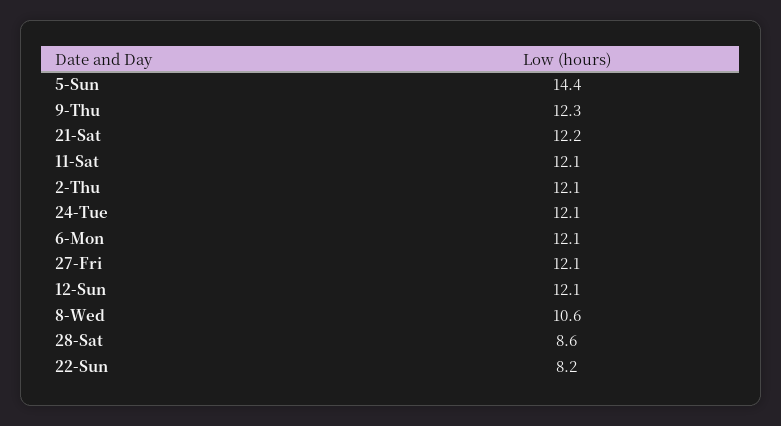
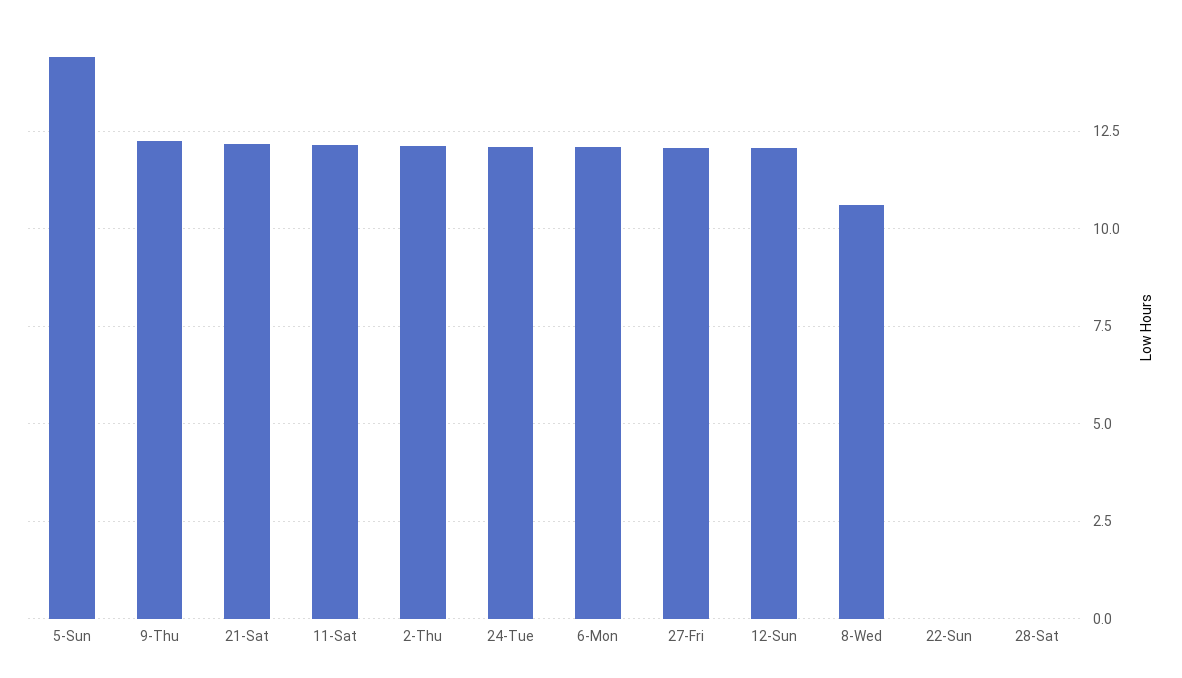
  {
    "5-Sun": 14.4,
    "9-Thu": 12.3,
    "21-Sat": 12.2,
    "11-Sat": 12.1,
    "2-Thu": 12.1,
    "24-Tue": 12.1,
    "6-Mon": 12.1,
    "27-Fri": 12.1,
    "12-Sun": 12.1,
    "8-Wed": 10.6,
-   "28-Sat": 8.6,
+   "28-Sat": 0,
-   "22-Sun": 8.2
+   "22-Sun": 0
  }

